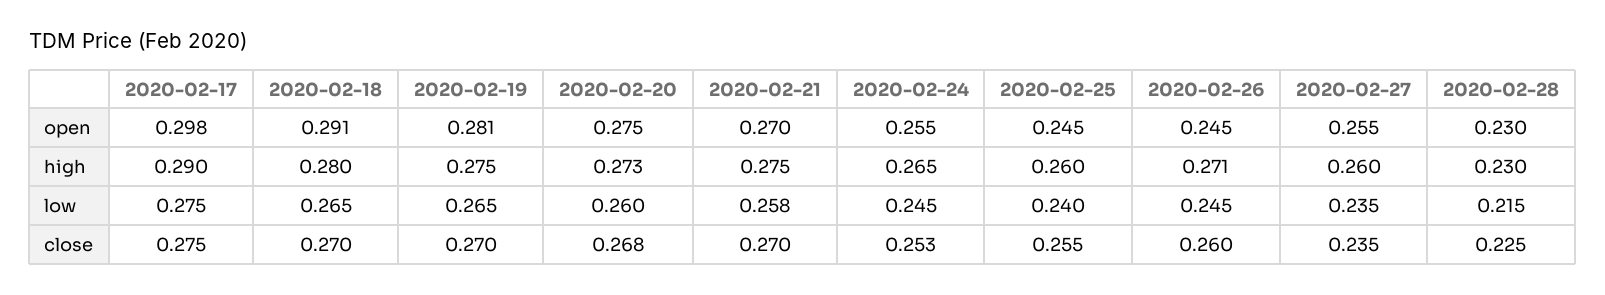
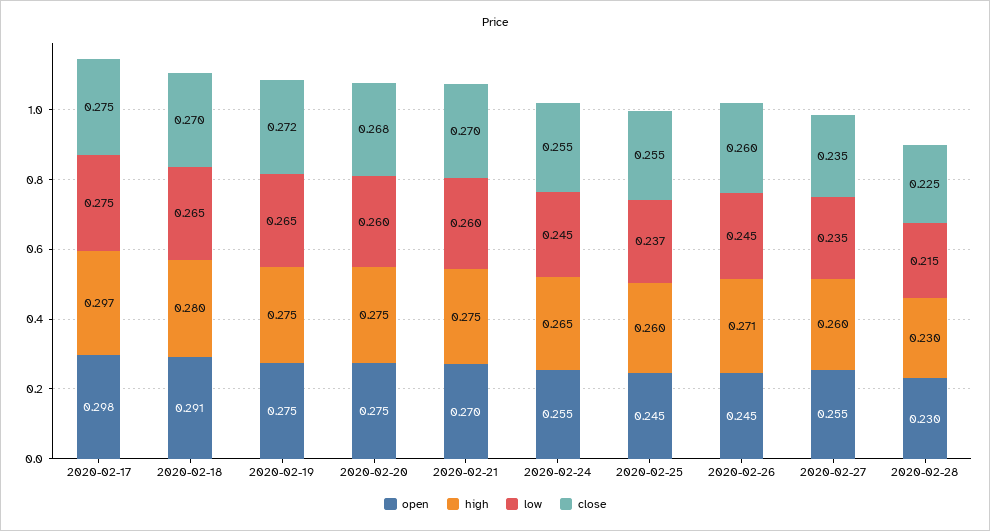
  {
    "open": {
      "2020-02-17": 0.298,
      "2020-02-18": 0.291,
-     "2020-02-19": 0.281,
+     "2020-02-19": 0.275,
      "2020-02-20": 0.275,
      "2020-02-21": 0.27,
      "2020-02-24": 0.255,
      "2020-02-25": 0.245,
      "2020-02-26": 0.245,
      "2020-02-27": 0.255,
      "2020-02-28": 0.23
    },
    "high": {
-     "2020-02-17": 0.29,
+     "2020-02-17": 0.297,
      "2020-02-18": 0.28,
      "2020-02-19": 0.275,
-     "2020-02-20": 0.273,
+     "2020-02-20": 0.275,
      "2020-02-21": 0.275,
      "2020-02-24": 0.265,
      "2020-02-25": 0.26,
      "2020-02-26": 0.271,
      "2020-02-27": 0.26,
      "2020-02-28": 0.23
    },
    "low": {
      "2020-02-17": 0.275,
      "2020-02-18": 0.265,
      "2020-02-19": 0.265,
      "2020-02-20": 0.26,
-     "2020-02-21": 0.258,
+     "2020-02-21": 0.26,
      "2020-02-24": 0.245,
-     "2020-02-25": 0.24,
+     "2020-02-25": 0.237,
      "2020-02-26": 0.245,
      "2020-02-27": 0.235,
      "2020-02-28": 0.215
    },
    "close": {
      "2020-02-17": 0.275,
      "2020-02-18": 0.27,
-     "2020-02-19": 0.27,
+     "2020-02-19": 0.272,
      "2020-02-20": 0.268,
      "2020-02-21": 0.27,
-     "2020-02-24": 0.253,
+     "2020-02-24": 0.255,
      "2020-02-25": 0.255,
      "2020-02-26": 0.26,
      "2020-02-27": 0.235,
      "2020-02-28": 0.225
    }
  }

